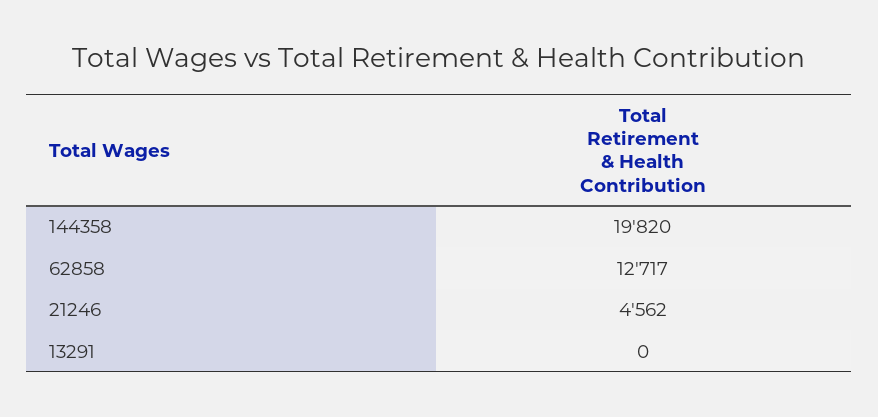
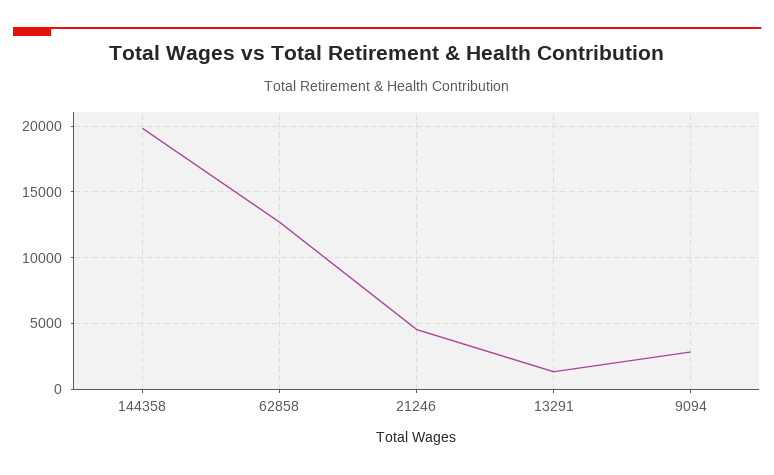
  {
    "144358": 19820,
    "62858": 12717,
    "21246": 4562,
-   "13291": 0
+   "13291": 1500,
+   "9094": 3000
  }

